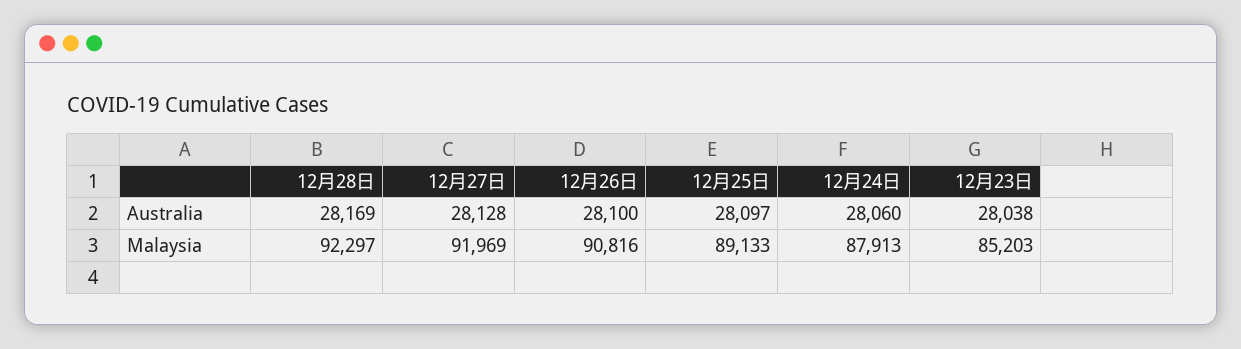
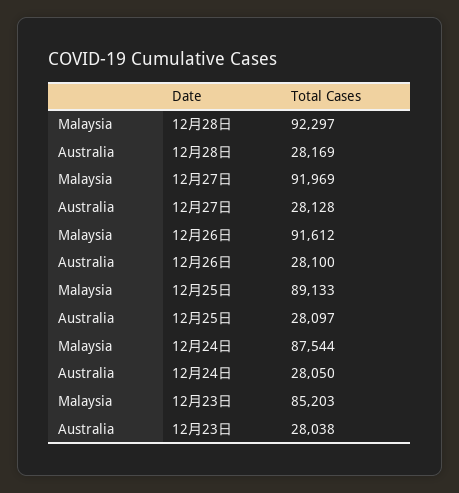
  {
    "12月28日": {
      "Australia": 28169,
      "Malaysia": 92297
    },
    "12月27日": {
      "Australia": 28128,
      "Malaysia": 91969
    },
    "12月26日": {
      "Australia": 28100,
-     "Malaysia": 90816
+     "Malaysia": 91612
    },
    "12月25日": {
      "Australia": 28097,
      "Malaysia": 89133
    },
    "12月24日": {
-     "Australia": 28060,
+     "Australia": 28050,
-     "Malaysia": 87913
+     "Malaysia": 87544
    },
    "12月23日": {
      "Australia": 28038,
      "Malaysia": 85203
    }
  }

